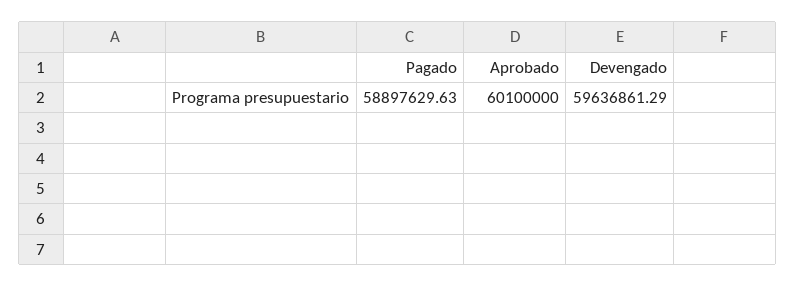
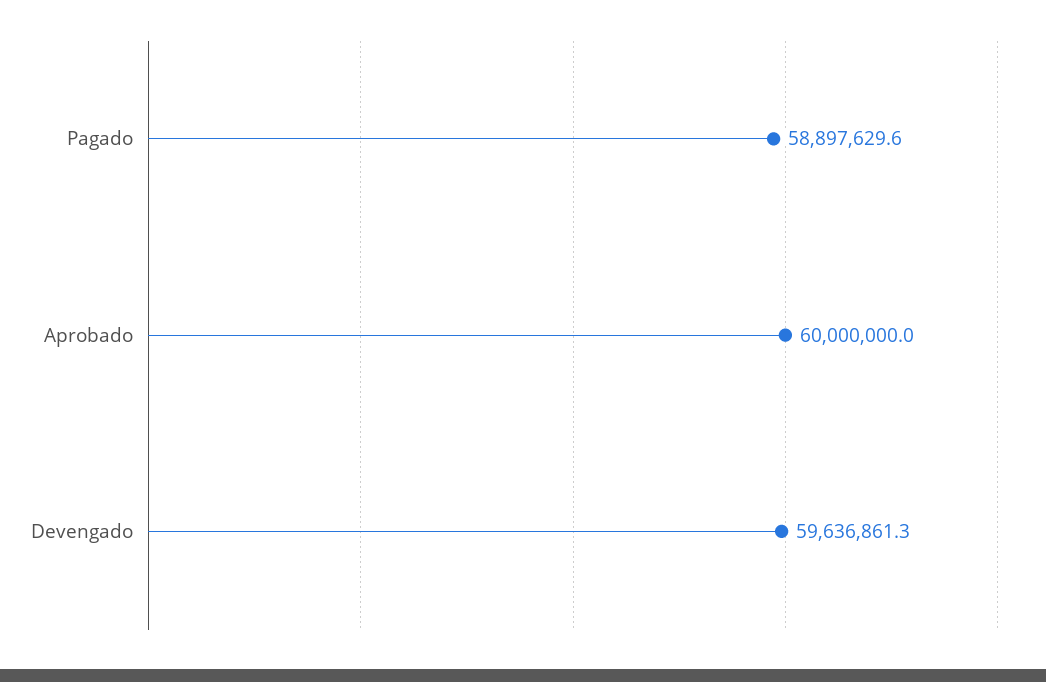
  {
    "Pagado": 58897629.63,
-   "Aprobado": 60100000,
+   "Aprobado": 60000000,
    "Devengado": 59636861.29
  }

